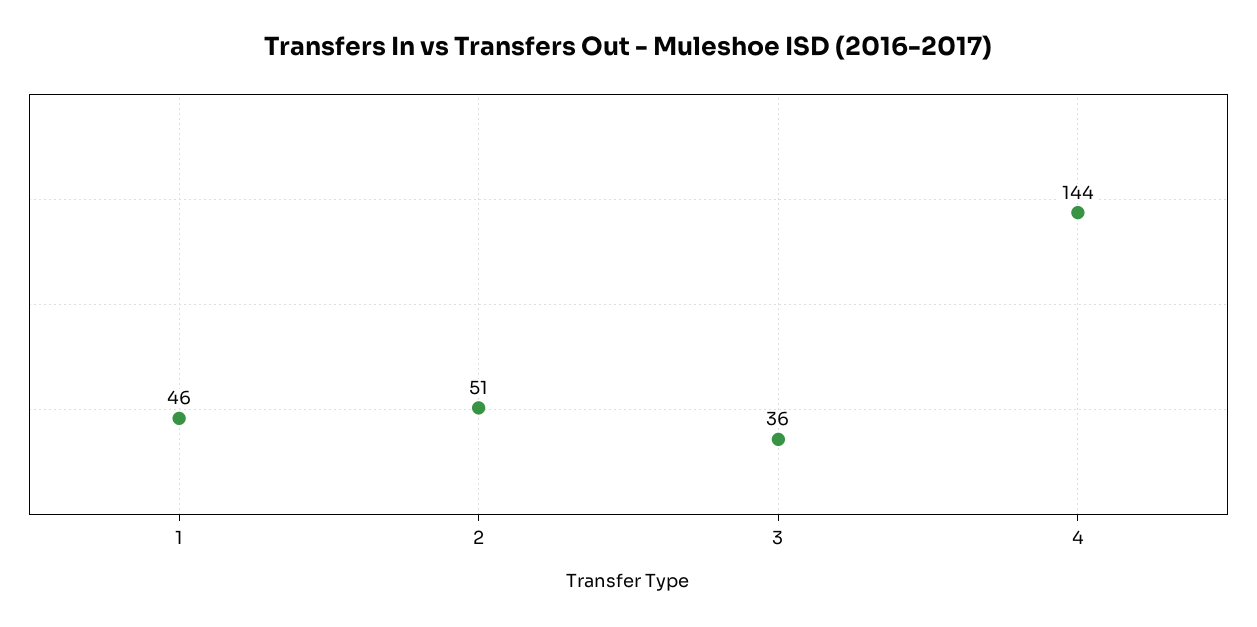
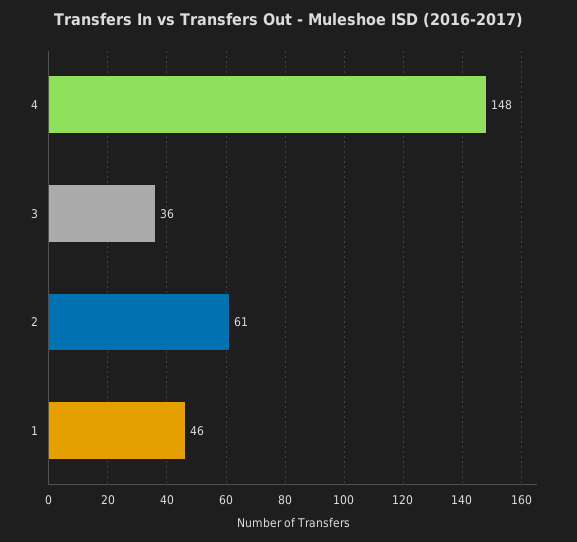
  {
    "1": 46,
-   "2": 51,
+   "2": 61,
    "3": 36,
-   "4": 144
+   "4": 148
  }

